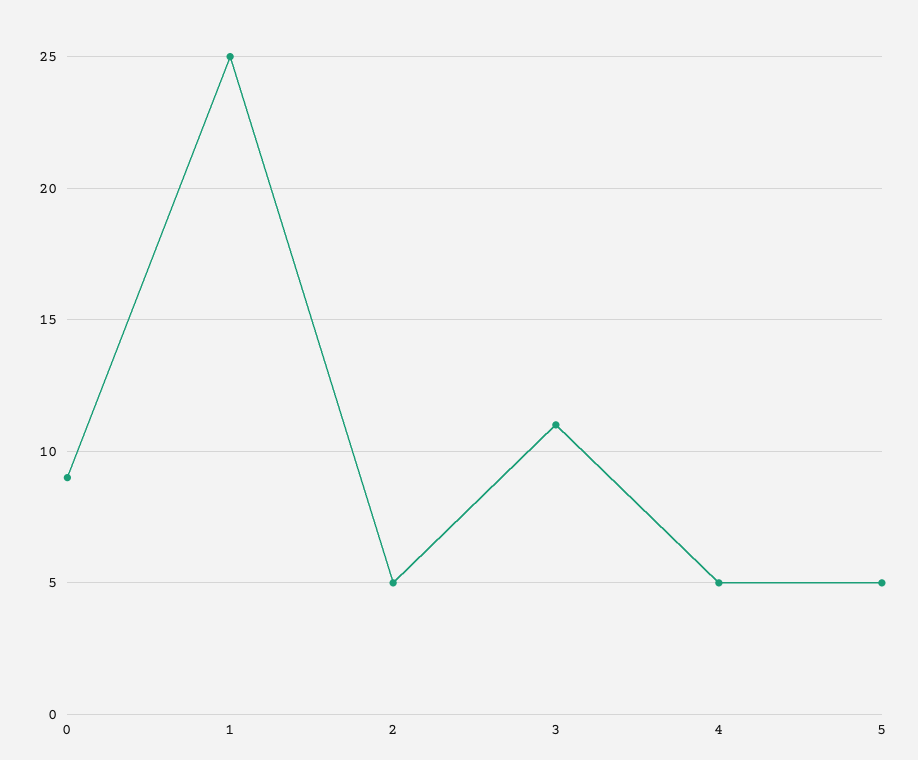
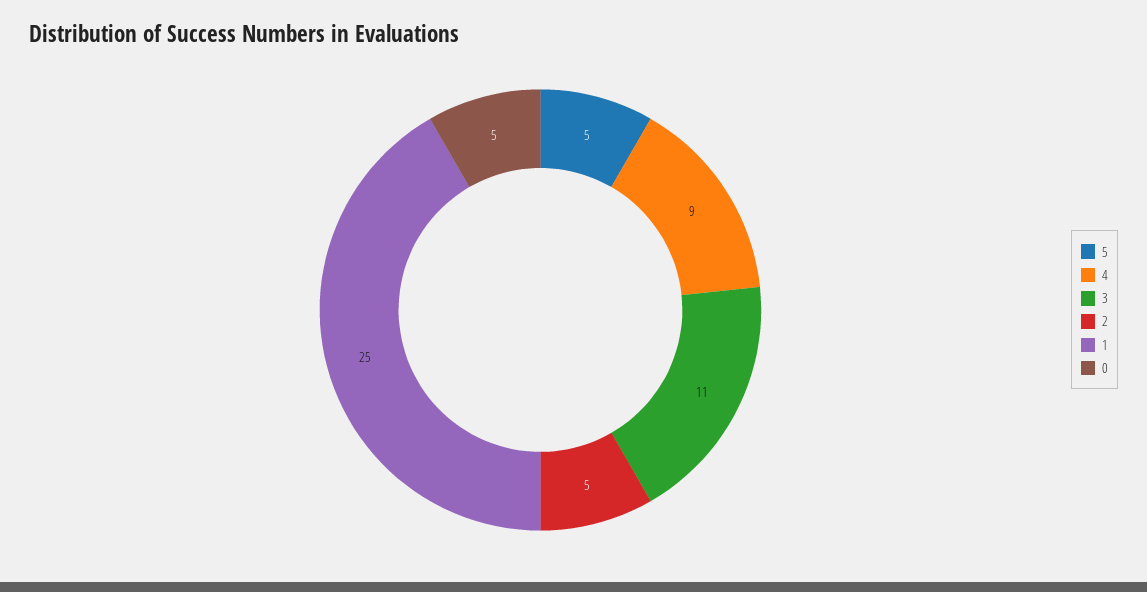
  {
-   "0": 9,
+   "0": 5,
    "1": 25,
    "2": 5,
    "3": 11,
-   "4": 5,
+   "4": 9,
    "5": 5
  }

